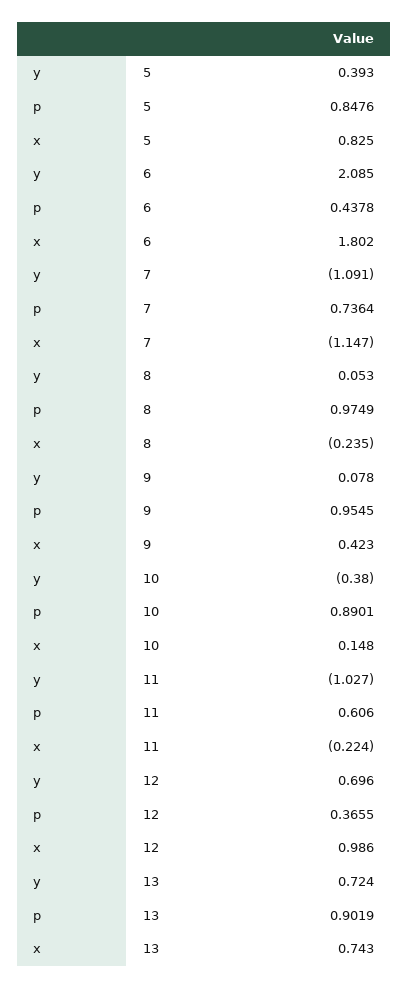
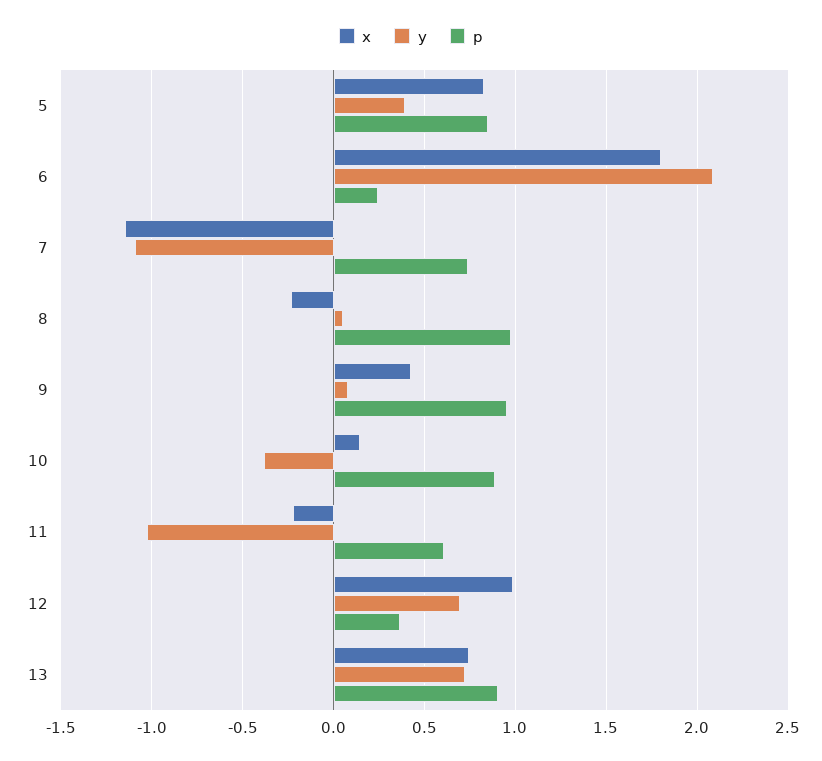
  {
    "y": {
      "5": 0.393,
      "6": 2.085,
      "7": -1.091,
      "8": 0.053,
      "9": 0.078,
      "10": -0.38,
      "11": -1.027,
      "12": 0.696,
      "13": 0.724
    },
    "p": {
      "5": 0.8476,
-     "6": 0.4378,
+     "6": 0.25,
      "7": 0.7364,
      "8": 0.9749,
      "9": 0.9545,
      "10": 0.8901,
      "11": 0.606,
      "12": 0.3655,
      "13": 0.9019
    },
    "x": {
      "5": 0.825,
      "6": 1.802,
      "7": -1.147,
      "8": -0.235,
      "9": 0.423,
      "10": 0.148,
      "11": -0.224,
      "12": 0.986,
      "13": 0.743
    }
  }

